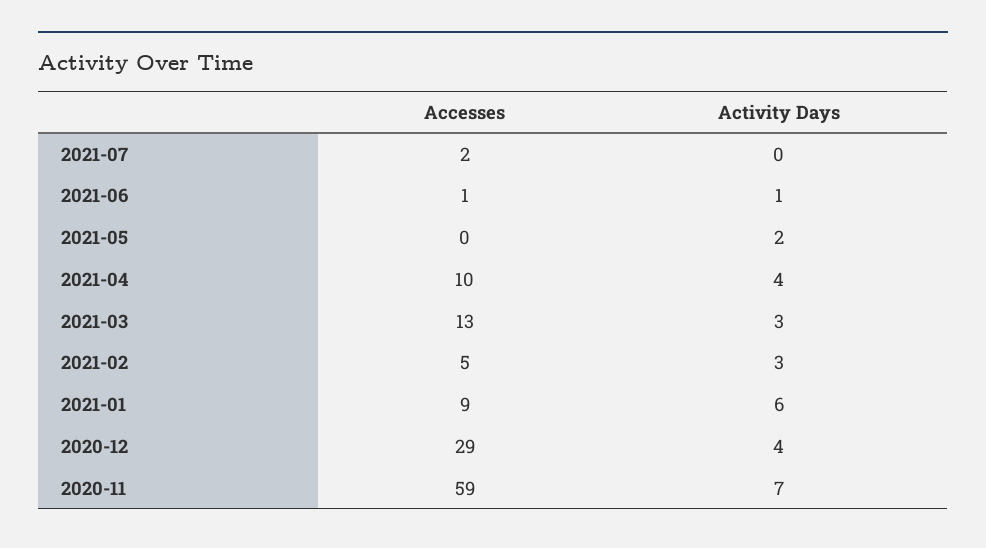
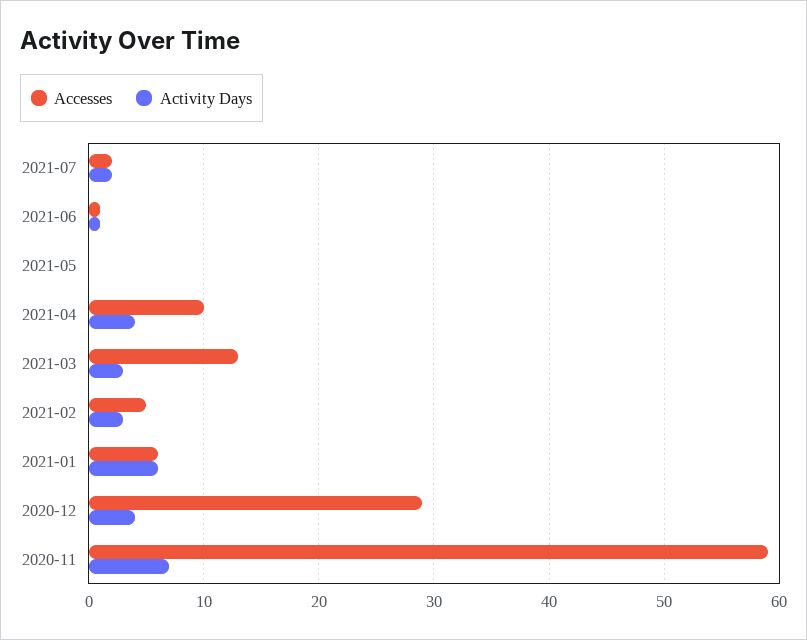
  {
    "Accesses": {
      "2021-07": 2,
      "2021-06": 1,
      "2021-05": 0,
      "2021-04": 10,
      "2021-03": 13,
      "2021-02": 5,
-     "2021-01": 9,
+     "2021-01": 6,
      "2020-12": 29,
      "2020-11": 59
    },
    "Activity Days": {
-     "2021-07": 0,
+     "2021-07": 2,
      "2021-06": 1,
-     "2021-05": 2,
+     "2021-05": 0,
      "2021-04": 4,
      "2021-03": 3,
      "2021-02": 3,
      "2021-01": 6,
      "2020-12": 4,
      "2020-11": 7
    }
  }

